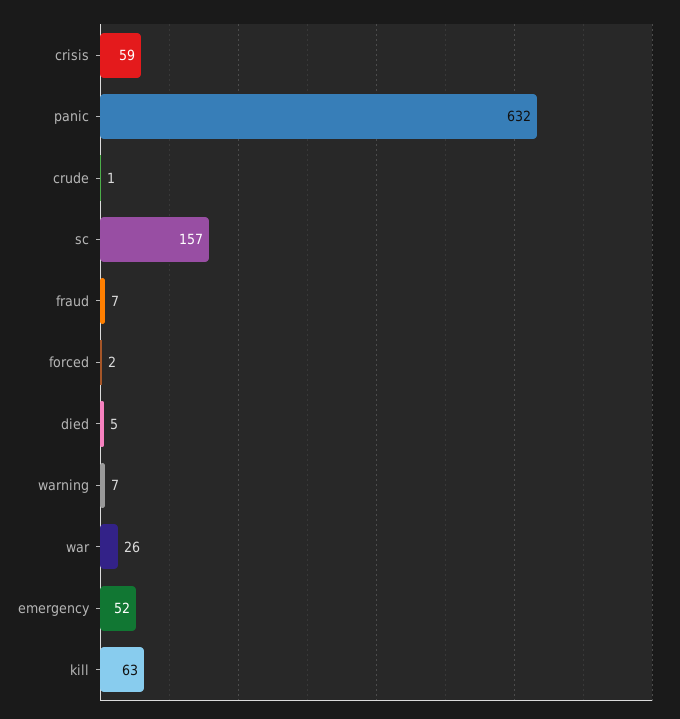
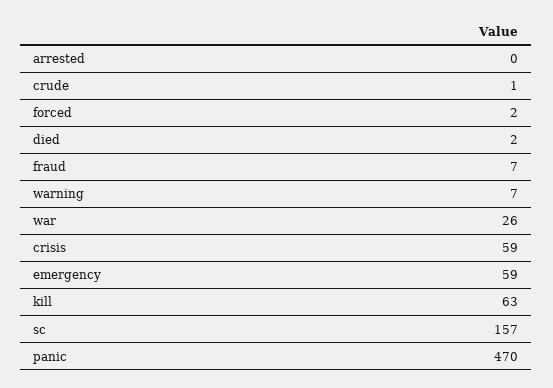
  {
    "crisis": 59,
-   "panic": 632,
+   "panic": 470,
    "crude": 1,
    "sc": 157,
    "fraud": 7,
    "forced": 2,
-   "died": 5,
+   "died": 2,
    "warning": 7,
    "war": 26,
-   "emergency": 52,
+   "emergency": 59,
-   "kill": 63
+   "kill": 63,
+   "arrested": 0
  }

